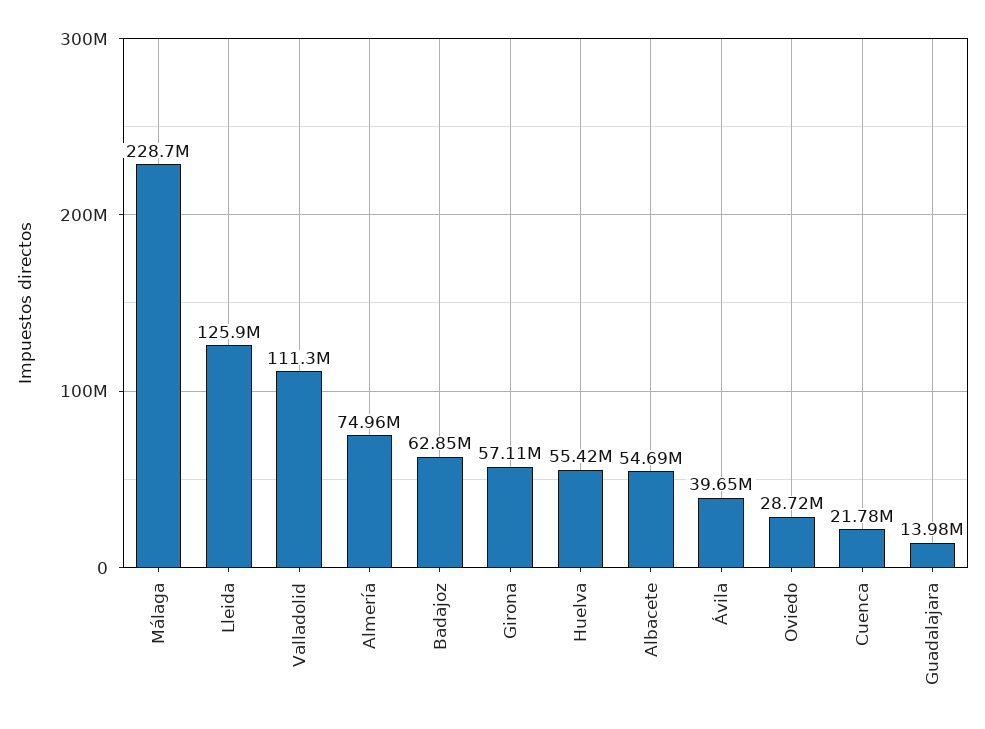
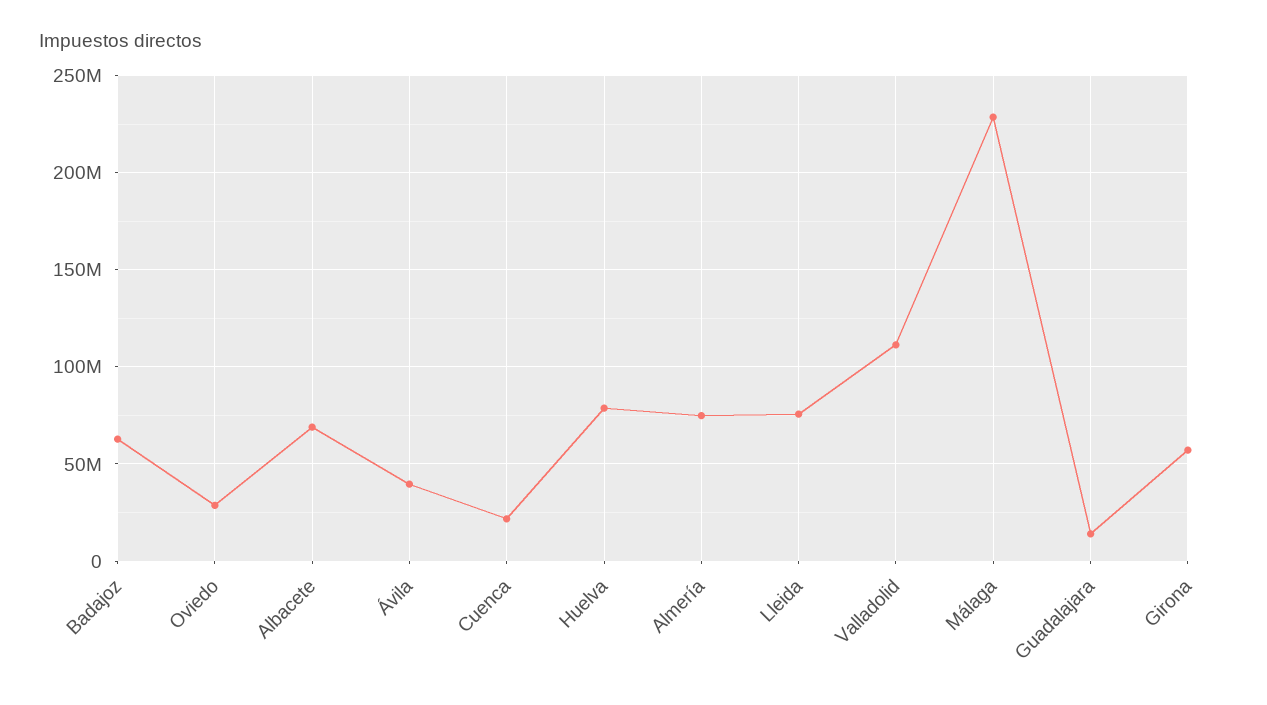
  {
    "Málaga": 228700000,
-   "Lleida": 125900000,
+   "Lleida": 75000000,
    "Valladolid": 111300000,
    "Almería": 74960000,
    "Badajoz": 62850000,
    "Girona": 57110000,
-   "Huelva": 55420000,
+   "Huelva": 80000000,
-   "Albacete": 54690000,
+   "Albacete": 70000000,
    "Ávila": 39650000,
    "Oviedo": 28720000,
    "Cuenca": 21780000,
    "Guadalajara": 13980000
  }

